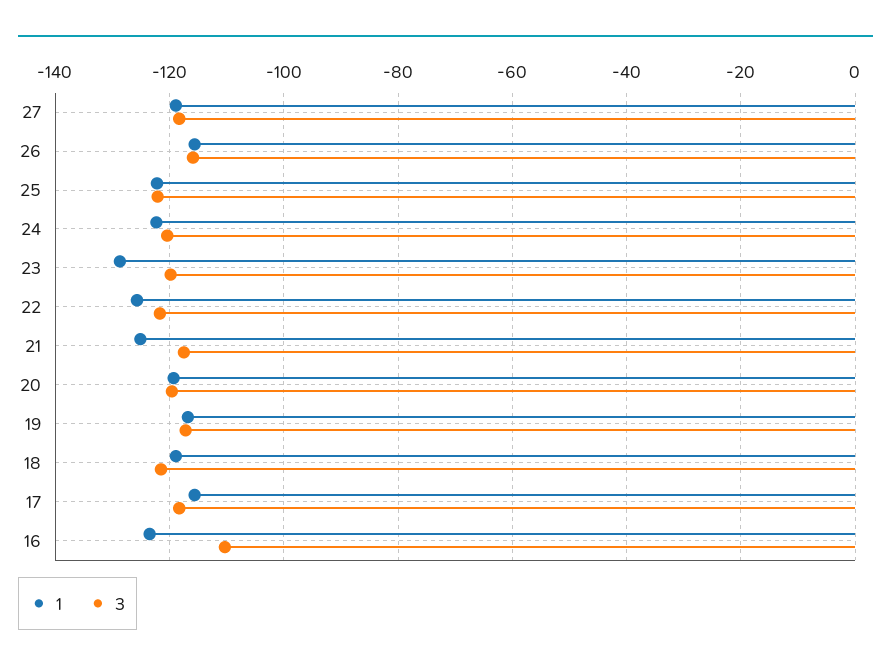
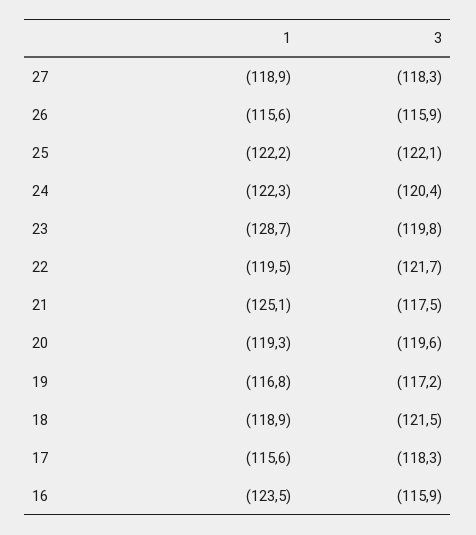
  {
    "1": {
      "27": -118.9,
      "26": -115.6,
      "25": -122.2,
      "24": -122.3,
      "23": -128.7,
-     "22": -126,
+     "22": -119.5,
      "21": -125.1,
      "20": -119.3,
      "19": -116.8,
      "18": -118.9,
      "17": -115.6,
      "16": -123.5
    },
    "3": {
      "27": -118.3,
      "26": -115.9,
      "25": -122.1,
      "24": -120.4,
      "23": -119.8,
      "22": -121.7,
      "21": -117.5,
      "20": -119.6,
      "19": -117.2,
      "18": -121.5,
      "17": -118.3,
-     "16": -110
+     "16": -115.9
    }
  }

